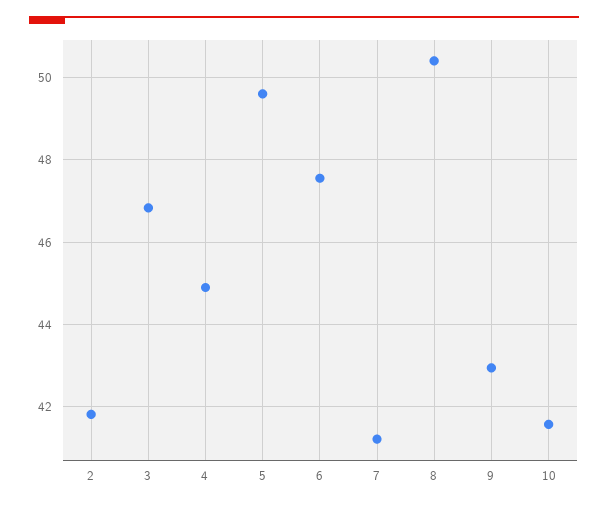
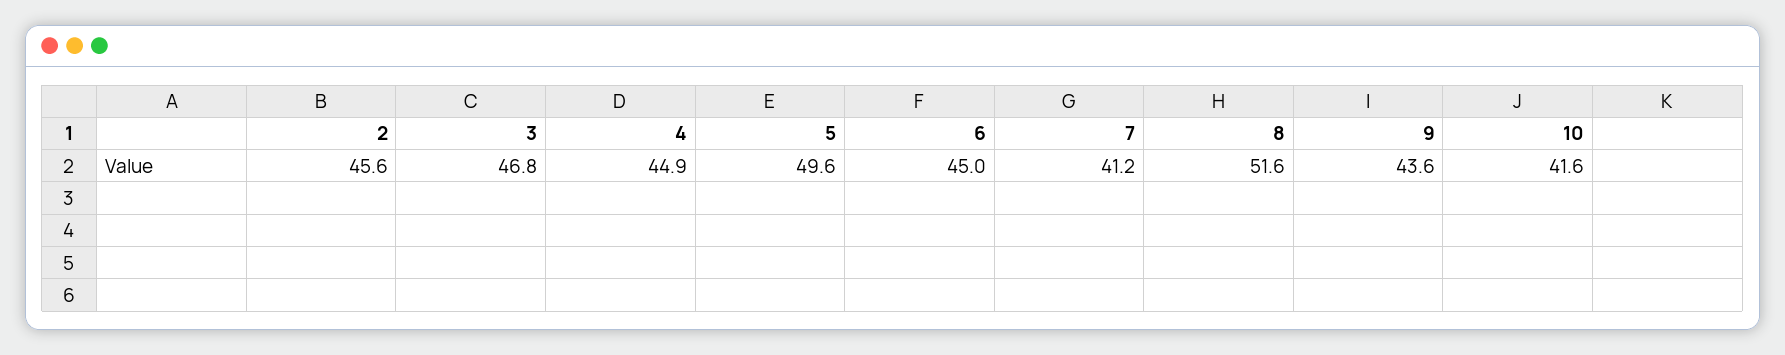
  {
-   "2": 41.8,
+   "2": 45.6,
    "3": 46.8,
    "4": 44.9,
    "5": 49.6,
-   "6": 47.6,
+   "6": 45,
    "7": 41.2,
-   "8": 50.4,
+   "8": 51.6,
-   "9": 43,
+   "9": 43.6,
    "10": 41.6
  }

